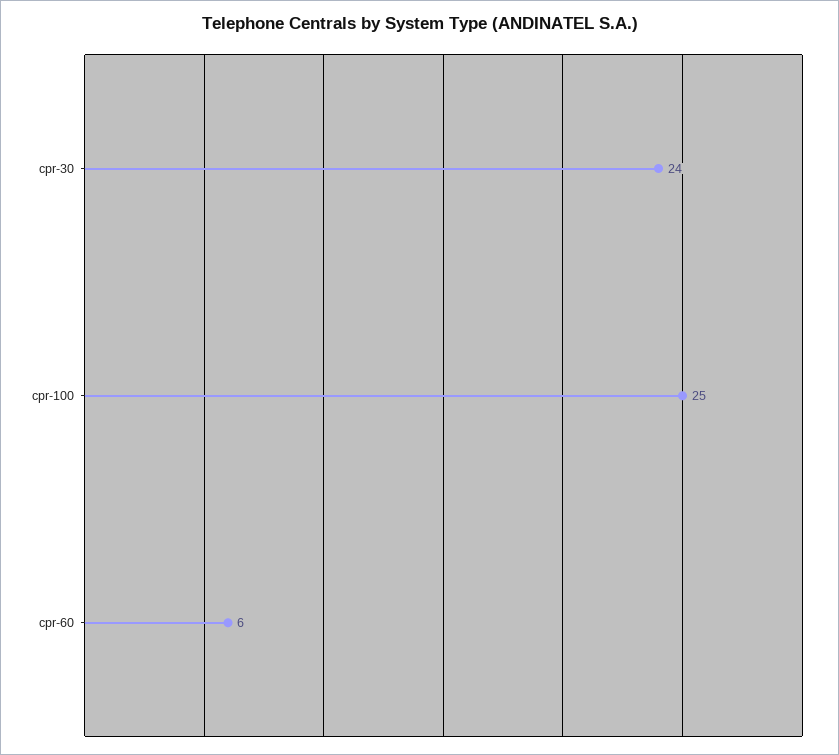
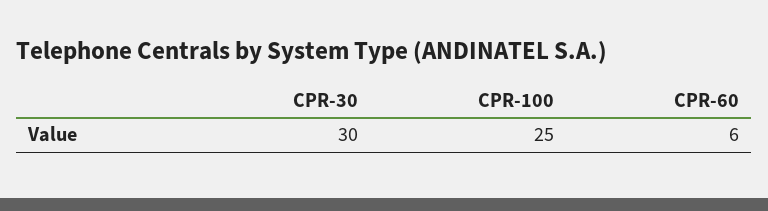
  {
-   "cpr-30": 24,
+   "cpr-30": 30,
    "cpr-100": 25,
    "cpr-60": 6
  }

